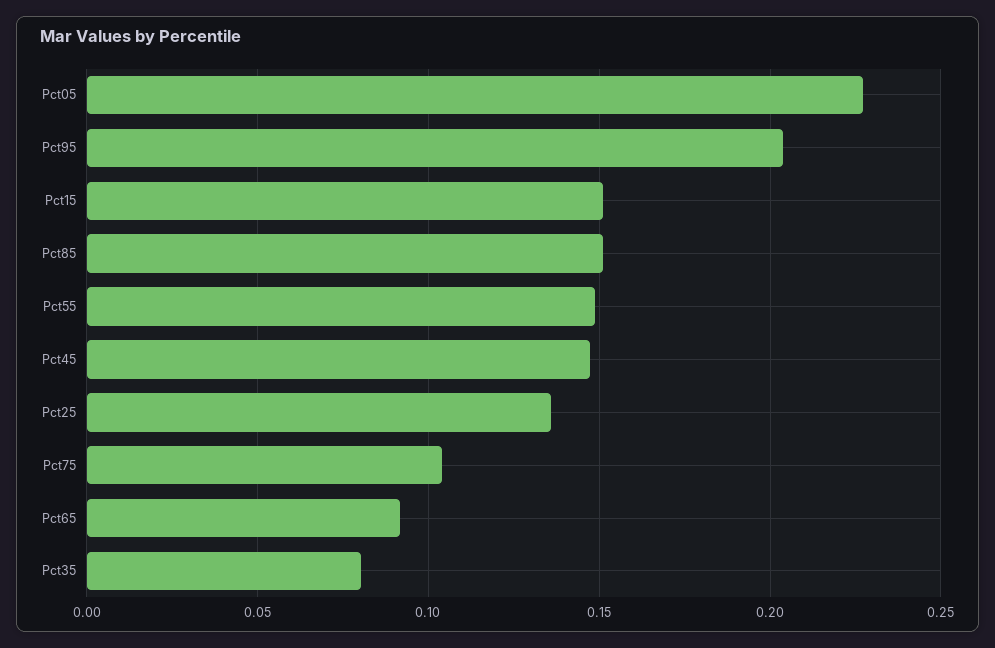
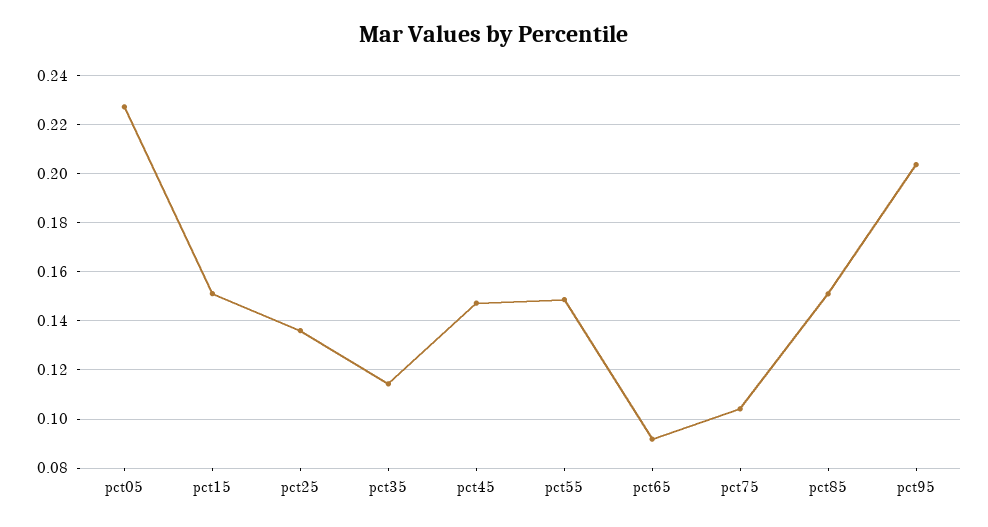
  {
    "Pct05": 0.2275,
    "Pct95": 0.2025,
    "Pct15": 0.15,
    "Pct85": 0.15,
    "Pct55": 0.1475,
    "Pct45": 0.1475,
    "Pct25": 0.135,
    "Pct75": 0.105,
    "Pct65": 0.0925,
-   "Pct35": 0.08
+   "Pct35": 0.115
  }

